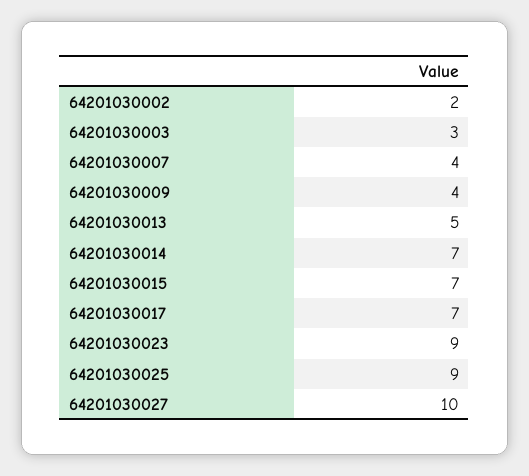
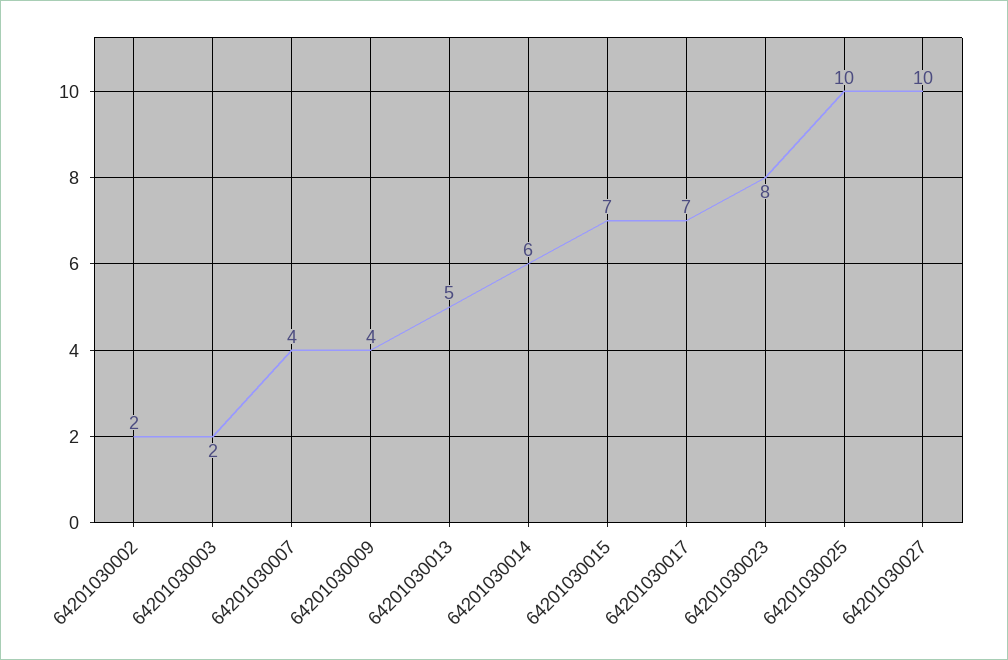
  {
    "64201030002": 2,
-   "64201030003": 3,
+   "64201030003": 2,
    "64201030007": 4,
    "64201030009": 4,
    "64201030013": 5,
-   "64201030014": 7,
+   "64201030014": 6,
    "64201030015": 7,
    "64201030017": 7,
-   "64201030023": 9,
+   "64201030023": 8,
-   "64201030025": 9,
+   "64201030025": 10,
    "64201030027": 10
  }

